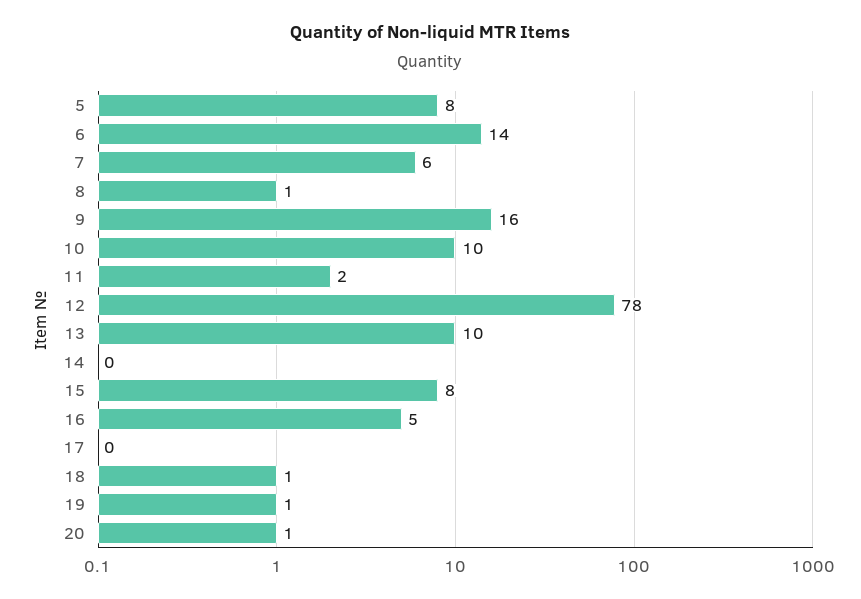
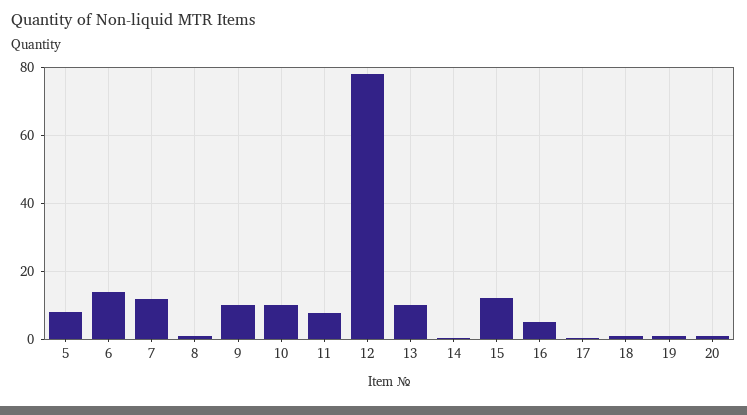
  {
    "5": 8,
    "6": 14,
-   "7": 6,
+   "7": 12,
    "8": 1,
-   "9": 16,
+   "9": 10,
    "10": 10,
-   "11": 2,
+   "11": 8,
    "12": 78,
    "13": 10,
    "14": 0,
-   "15": 8,
+   "15": 12,
    "16": 5,
    "17": 0,
    "18": 1,
    "19": 1,
    "20": 1
  }

